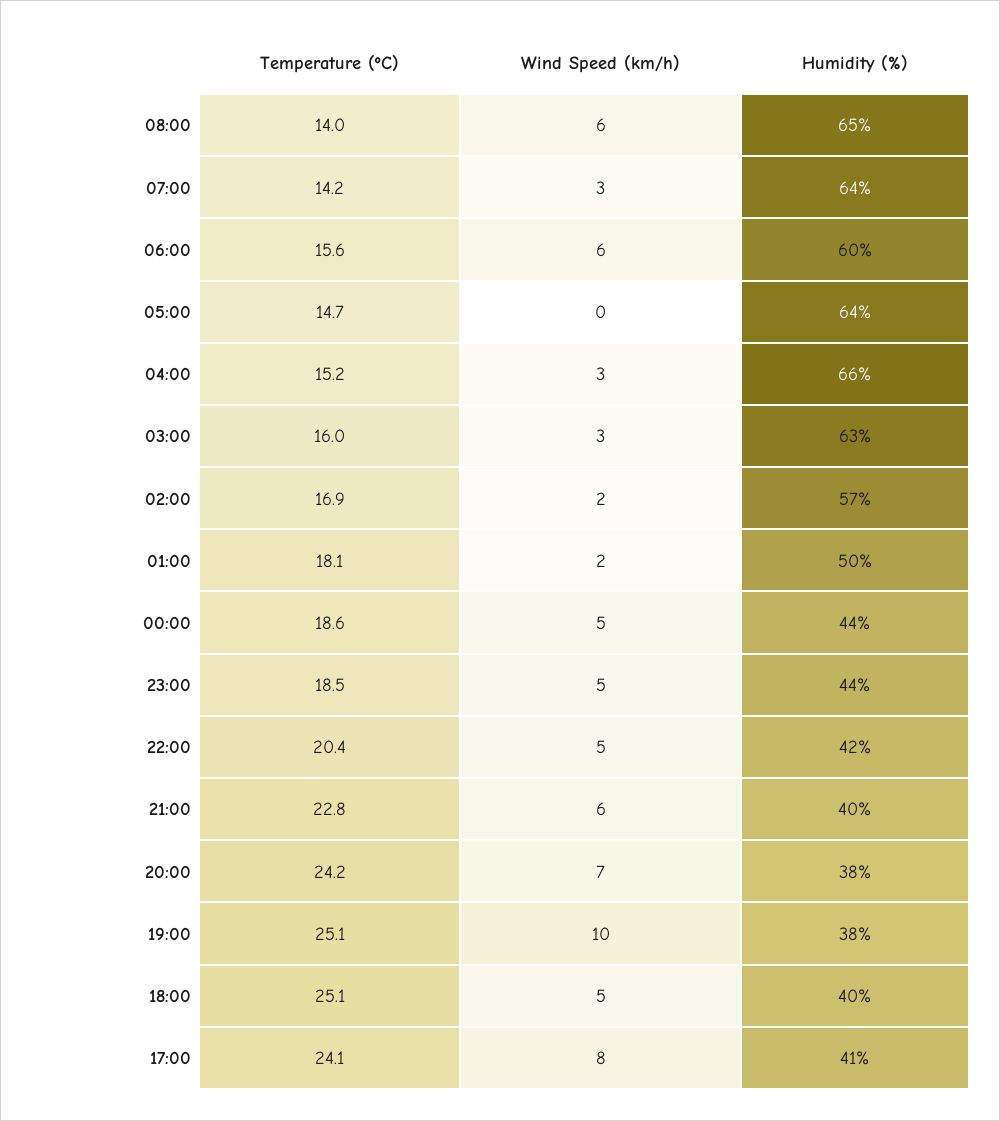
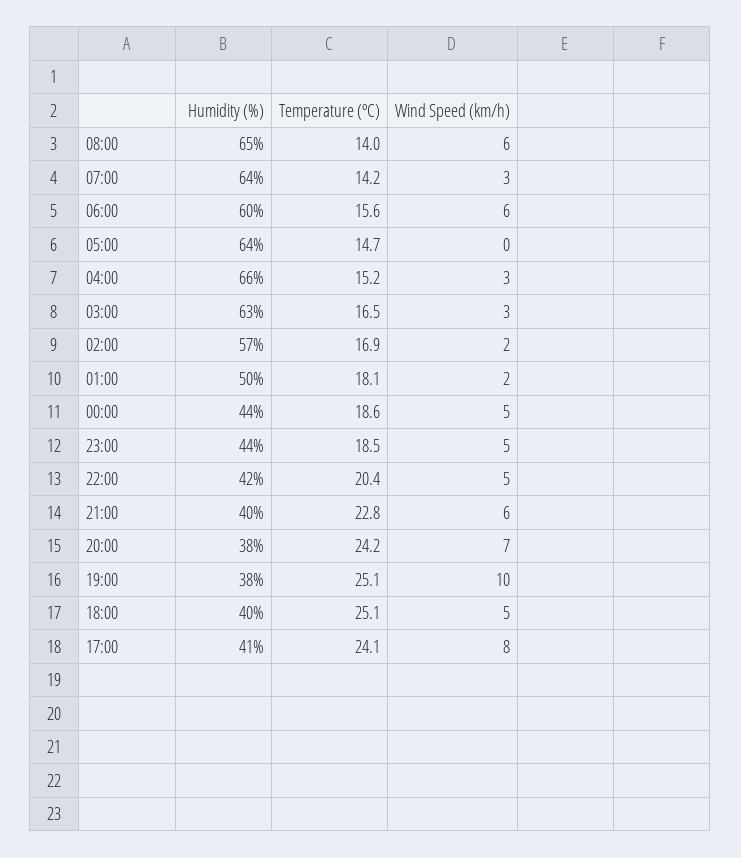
  {
    "Temperature (ºC)": {
      "08:00": 14,
      "07:00": 14.2,
      "06:00": 15.6,
      "05:00": 14.7,
      "04:00": 15.2,
-     "03:00": 16,
+     "03:00": 16.5,
      "02:00": 16.9,
      "01:00": 18.1,
      "00:00": 18.6,
      "23:00": 18.5,
      "22:00": 20.4,
      "21:00": 22.8,
      "20:00": 24.2,
      "19:00": 25.1,
      "18:00": 25.1,
      "17:00": 24.1
    },
    "Wind Speed (km/h)": {
      "08:00": 6,
      "07:00": 3,
      "06:00": 6,
      "05:00": 0,
      "04:00": 3,
      "03:00": 3,
      "02:00": 2,
      "01:00": 2,
      "00:00": 5,
      "23:00": 5,
      "22:00": 5,
      "21:00": 6,
      "20:00": 7,
      "19:00": 10,
      "18:00": 5,
      "17:00": 8
    },
    "Humidity (%)": {
      "08:00": 65,
      "07:00": 64,
      "06:00": 60,
      "05:00": 64,
      "04:00": 66,
      "03:00": 63,
      "02:00": 57,
      "01:00": 50,
      "00:00": 44,
      "23:00": 44,
      "22:00": 42,
      "21:00": 40,
      "20:00": 38,
      "19:00": 38,
      "18:00": 40,
      "17:00": 41
    }
  }

